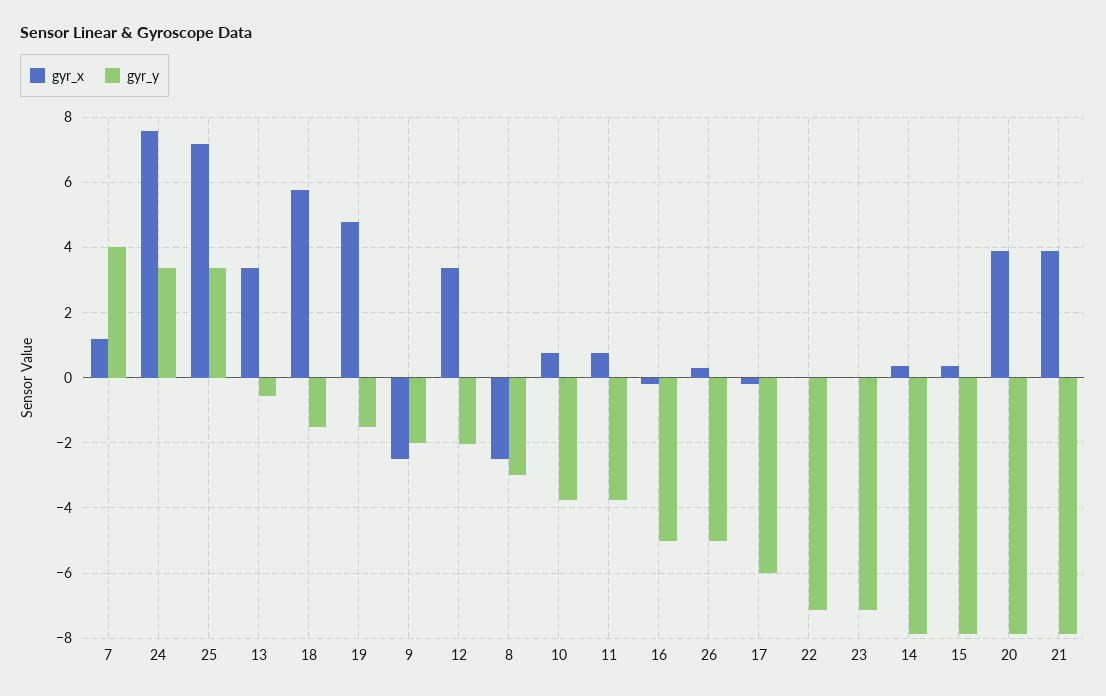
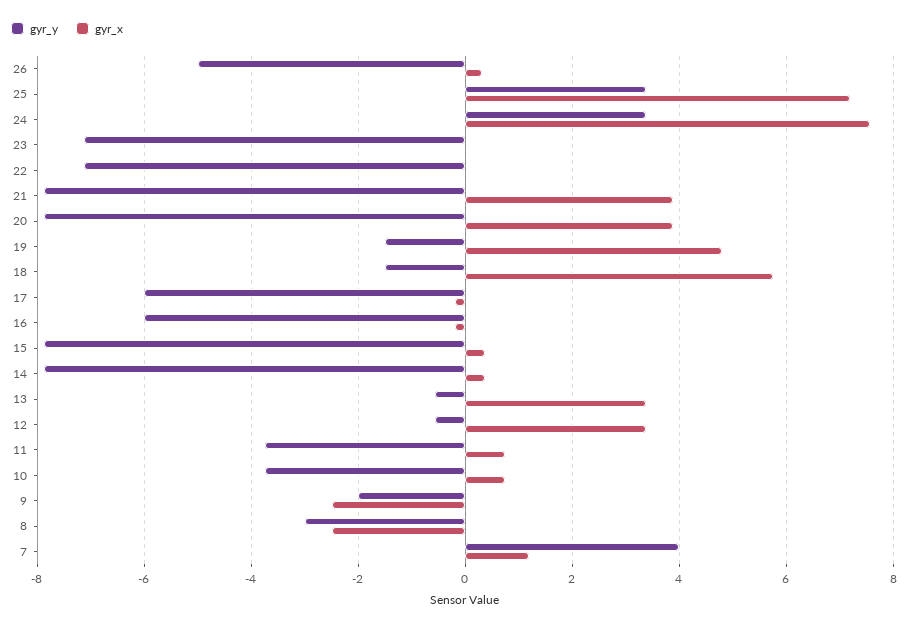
  {
    "gyr_x": {
      "7": 1.2,
      "24": 7.6,
      "25": 7.2,
      "13": 3.4,
      "18": 5.8,
      "19": 4.8,
      "9": -2.6,
      "12": 3.4,
      "8": -2.6,
      "10": 0.8,
      "11": 0.8,
      "16": -0.2,
      "26": 0.4,
      "17": -0.2,
      "22": 0,
      "23": 0,
      "14": 0.4,
      "15": 0.4,
      "20": 3.8,
      "21": 3.8
    },
    "gyr_y": {
      "7": 4,
      "24": 3.4,
      "25": 3.4,
      "13": -0.6,
      "18": -1.6,
      "19": -1.6,
      "9": -2,
-     "12": -2,
+     "12": -0.6,
      "8": -3,
      "10": -3.8,
      "11": -3.8,
-     "16": -5,
+     "16": -6,
      "26": -5,
      "17": -6,
      "22": -7.2,
      "23": -7.2,
      "14": -7.8,
      "15": -7.8,
      "20": -7.8,
      "21": -7.8
    }
  }

